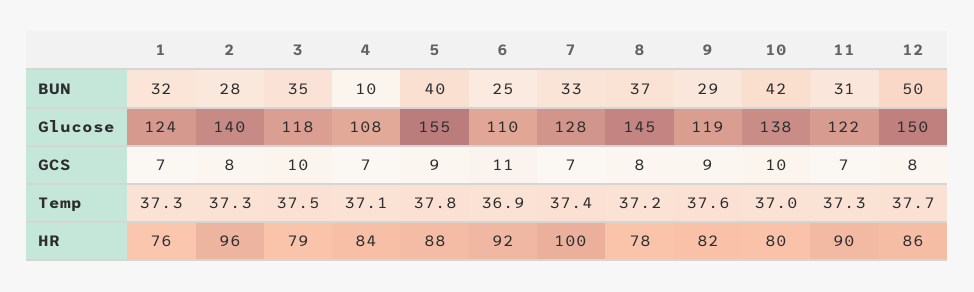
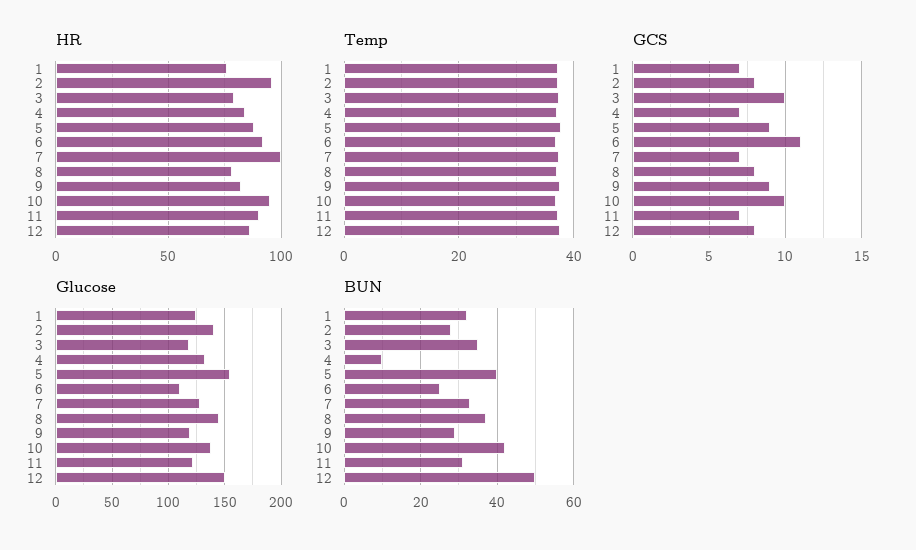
  {
    "BUN": {
      "1": 32,
      "2": 28,
      "3": 35,
      "4": 10,
      "5": 40,
      "6": 25,
      "7": 33,
      "8": 37,
      "9": 29,
      "10": 42,
      "11": 31,
      "12": 50
    },
    "Glucose": {
      "1": 124,
      "2": 140,
      "3": 118,
-     "4": 108,
+     "4": 130,
      "5": 155,
      "6": 110,
      "7": 128,
      "8": 145,
      "9": 119,
      "10": 138,
      "11": 122,
      "12": 150
    },
    "GCS": {
      "1": 7,
      "2": 8,
      "3": 10,
      "4": 7,
      "5": 9,
      "6": 11,
      "7": 7,
      "8": 8,
      "9": 9,
      "10": 10,
      "11": 7,
      "12": 8
    },
    "Temp": {
      "1": 37.3,
      "2": 37.3,
      "3": 37.5,
      "4": 37.1,
      "5": 37.8,
      "6": 36.9,
      "7": 37.4,
      "8": 37.2,
      "9": 37.6,
      "10": 37,
      "11": 37.3,
      "12": 37.7
    },
    "HR": {
      "1": 76,
      "2": 96,
      "3": 79,
      "4": 84,
      "5": 88,
      "6": 92,
      "7": 100,
      "8": 78,
      "9": 82,
-     "10": 80,
+     "10": 95,
      "11": 90,
      "12": 86
    }
  }

